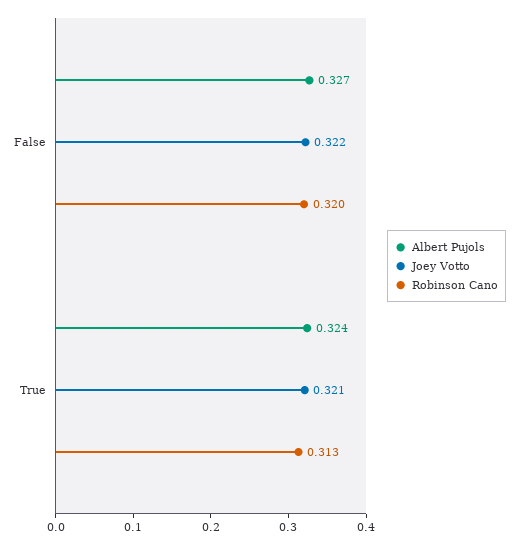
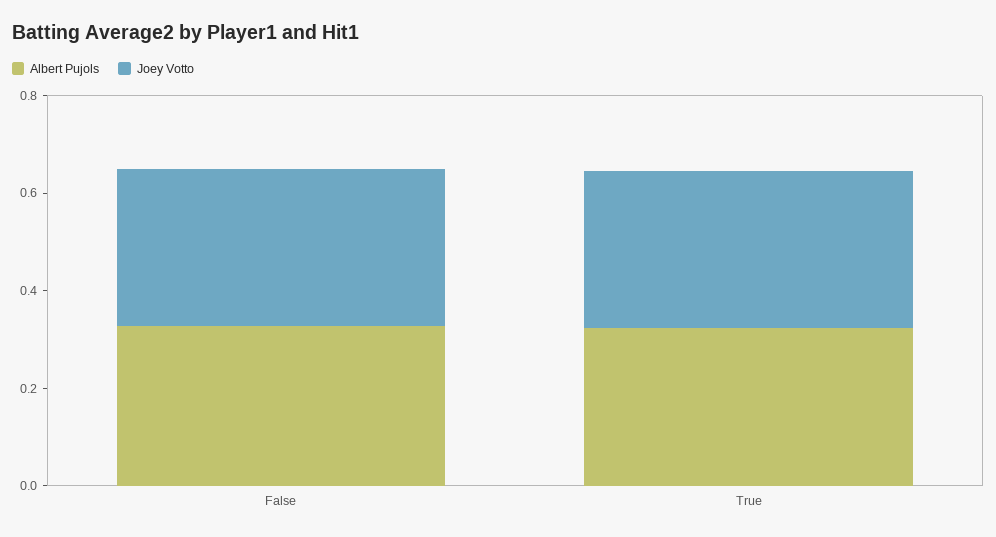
  {
    "Albert Pujols": {
      "False": 0.327,
      "True": 0.324
    },
    "Joey Votto": {
      "False": 0.322,
      "True": 0.321
-   },
+   }
-   "Robinson Cano": {
-     "False": 0.32,
-     "True": 0.313
-   }
  }

